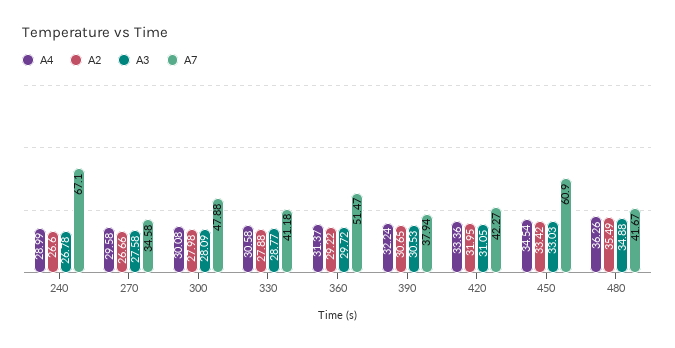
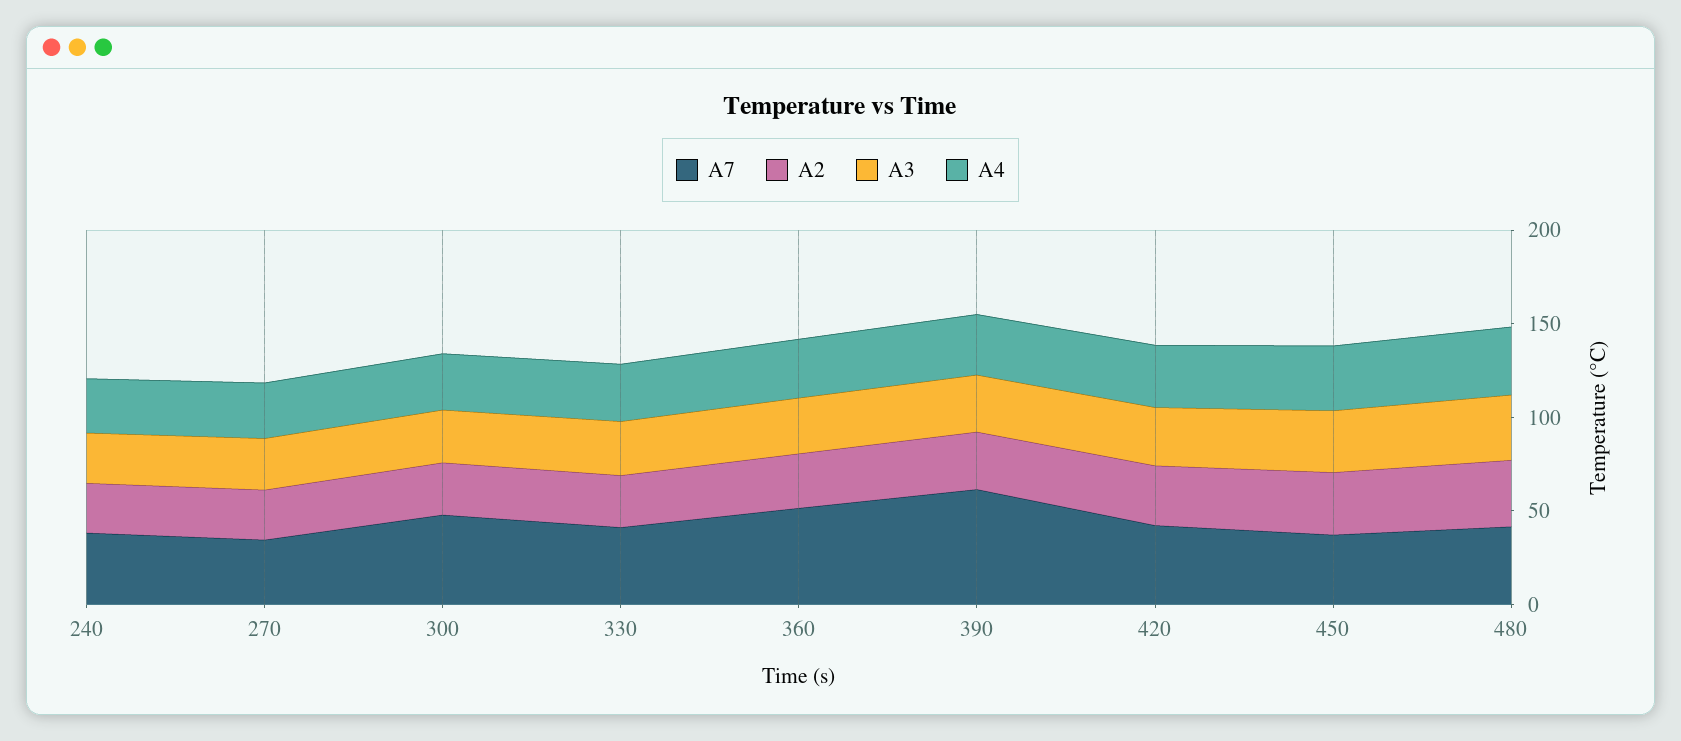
  {
    "A4": {
      "240": 28.99,
      "270": 29.58,
      "300": 30.08,
      "330": 30.58,
      "360": 31.37,
      "390": 32.24,
      "420": 33.36,
      "450": 34.54,
      "480": 36.26
    },
    "A2": {
      "240": 26.6,
      "270": 26.66,
      "300": 27.98,
      "330": 27.88,
      "360": 29.22,
      "390": 30.65,
      "420": 31.95,
      "450": 33.42,
      "480": 35.49
    },
    "A3": {
      "240": 26.78,
      "270": 27.58,
      "300": 28.09,
      "330": 28.77,
      "360": 29.72,
      "390": 30.53,
      "420": 31.05,
      "450": 33.03,
      "480": 34.88
    },
    "A7": {
-     "240": 67.1,
+     "240": 40,
      "270": 34.58,
      "300": 47.88,
      "330": 41.18,
      "360": 51.47,
-     "390": 37.94,
+     "390": 60,
      "420": 42.27,
-     "450": 60.9,
+     "450": 40,
      "480": 41.67
    }
  }

